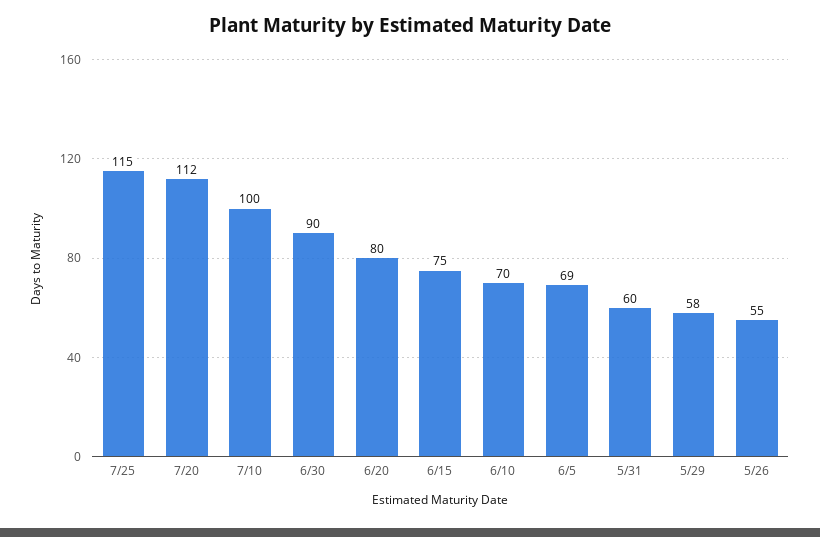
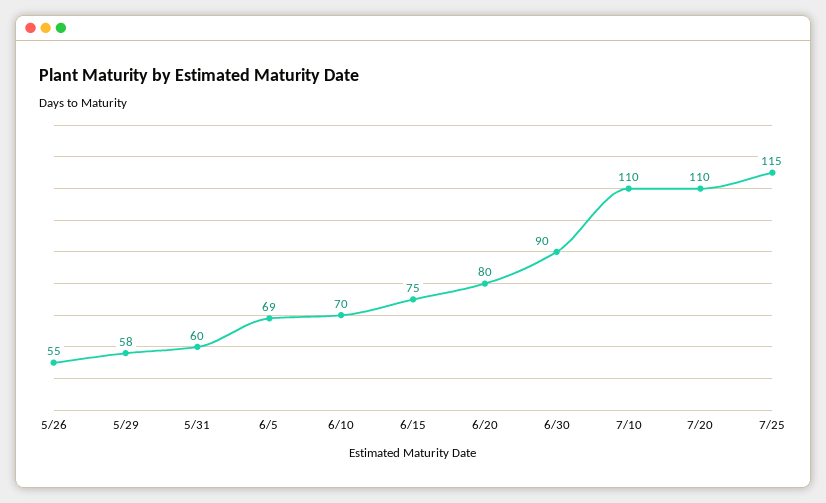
  {
    "7/25": 115,
-   "7/20": 112,
+   "7/20": 110,
-   "7/10": 100,
+   "7/10": 110,
    "6/30": 90,
    "6/20": 80,
    "6/15": 75,
    "6/10": 70,
    "6/5": 69,
    "5/31": 60,
    "5/29": 58,
    "5/26": 55
  }

